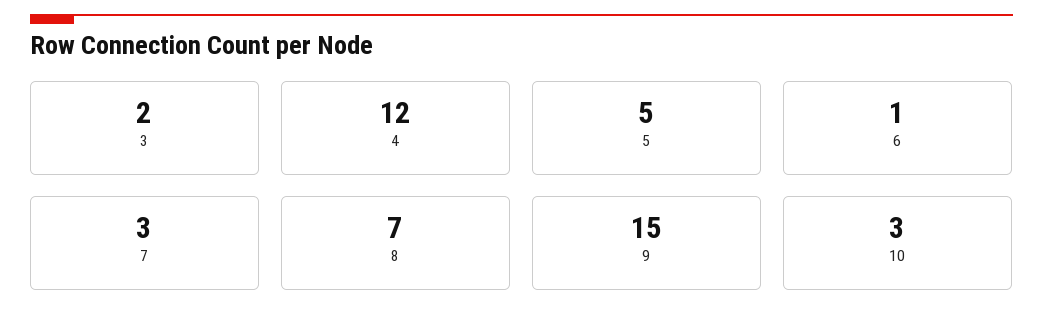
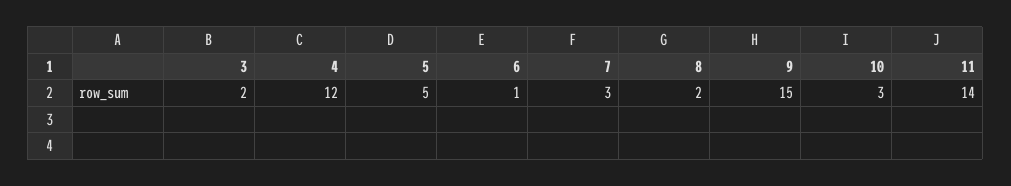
  {
    "3": 2,
    "4": 12,
    "5": 5,
    "6": 1,
    "7": 3,
-   "8": 7,
+   "8": 2,
    "9": 15,
-   "10": 3
+   "10": 3,
+   "11": 14
  }

